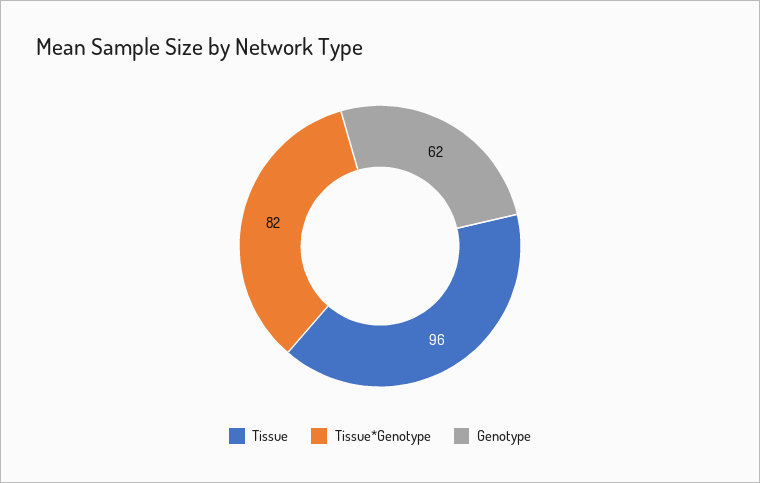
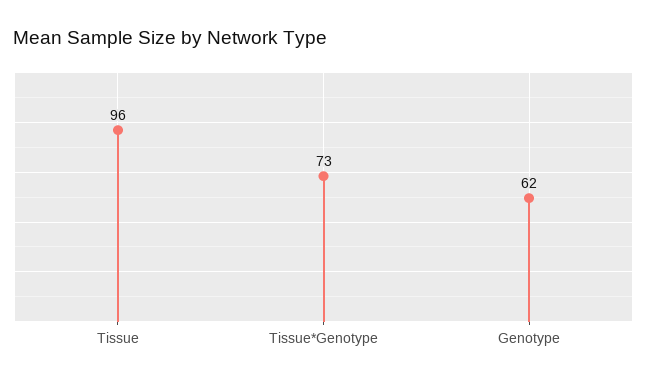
  {
    "Tissue": 96,
-   "Tissue*Genotype": 82,
+   "Tissue*Genotype": 73,
    "Genotype": 62
  }

